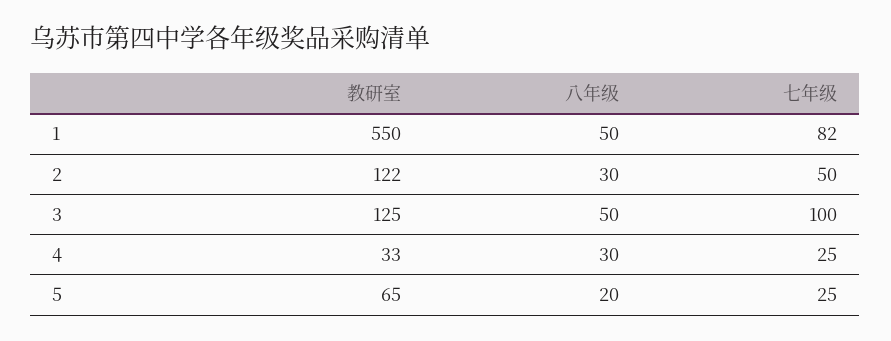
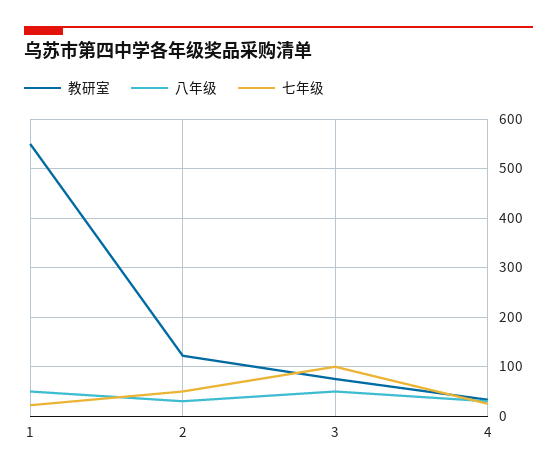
  {
    "教研室": {
      "1": 550,
      "2": 122,
-     "3": 125,
+     "3": 80,
-     "4": 33,
+     "4": 33
-     "5": 65
    },
    "八年级": {
      "1": 50,
      "2": 30,
      "3": 50,
-     "4": 30,
+     "4": 30
-     "5": 20
    },
    "七年级": {
-     "1": 82,
+     "1": 20,
      "2": 50,
      "3": 100,
-     "4": 25,
+     "4": 25
-     "5": 25
    }
  }

